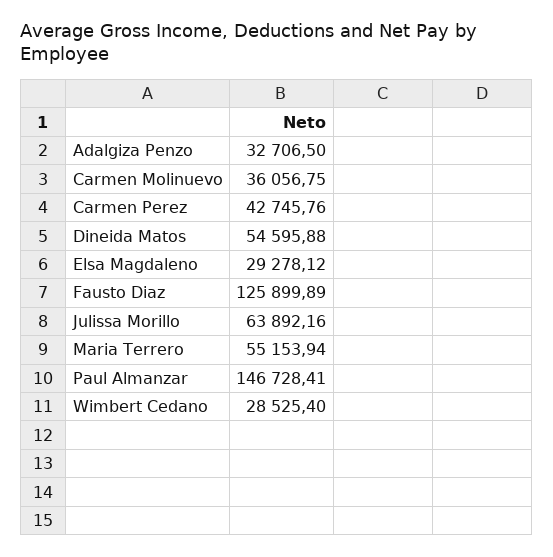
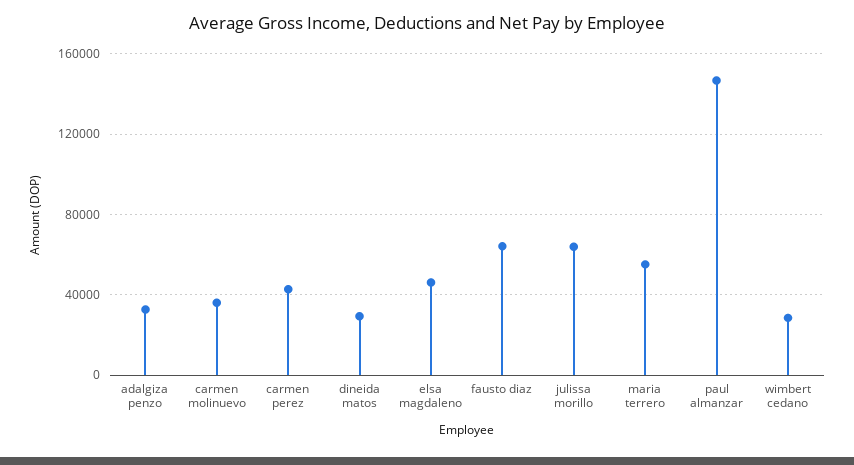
  {
    "Adalgiza Penzo": 32706.5,
    "Carmen Molinuevo": 36056.75,
    "Carmen Perez": 42745.76,
-   "Dineida Matos": 54595.88,
+   "Dineida Matos": 30000,
-   "Elsa Magdaleno": 29278.12,
+   "Elsa Magdaleno": 45000,
-   "Fausto Diaz": 125899.89,
+   "Fausto Diaz": 65000,
    "Julissa Morillo": 63892.16,
    "Maria Terrero": 55153.94,
    "Paul Almanzar": 146728.41,
    "Wimbert Cedano": 28525.4
  }

